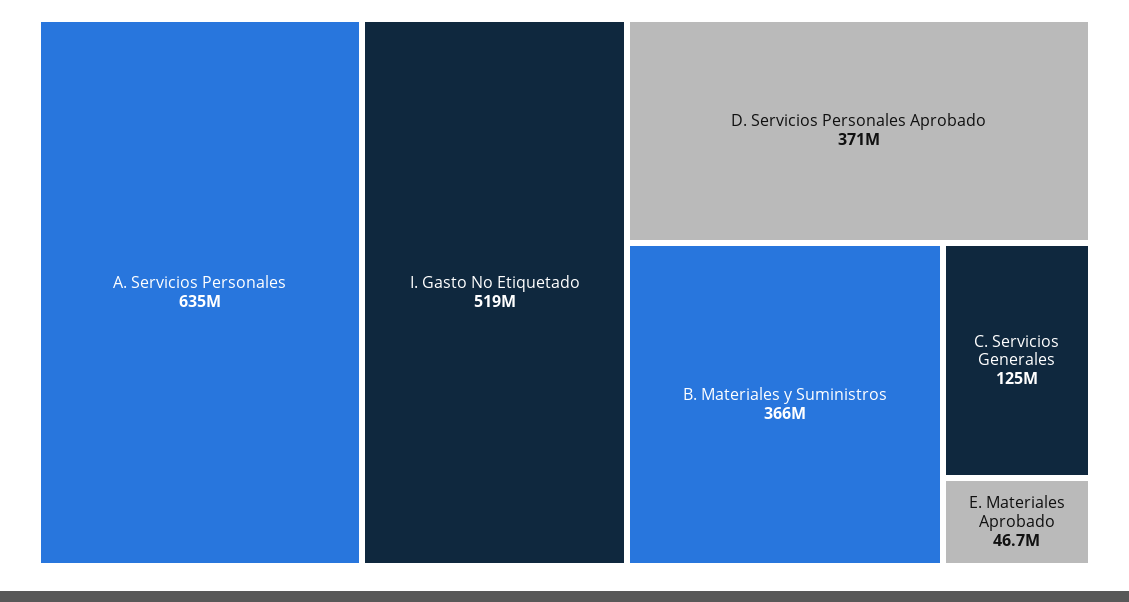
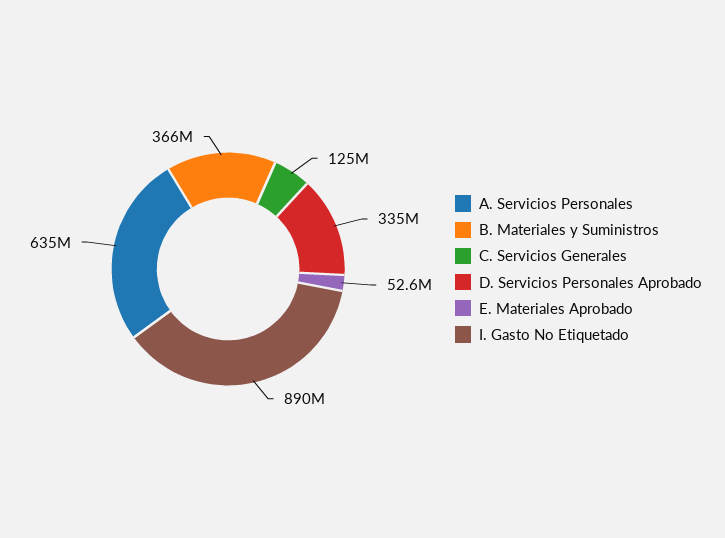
  {
    "A. Servicios Personales": 635000000,
-   "I. Gasto No Etiquetado": 519000000,
+   "I. Gasto No Etiquetado": 890000000,
-   "D. Servicios Personales Aprobado": 371000000,
+   "D. Servicios Personales Aprobado": 335000000,
    "B. Materiales y Suministros": 366000000,
    "C. Servicios Generales": 125000000,
-   "E. Materiales Aprobado": 46700000
+   "E. Materiales Aprobado": 52600000
  }

